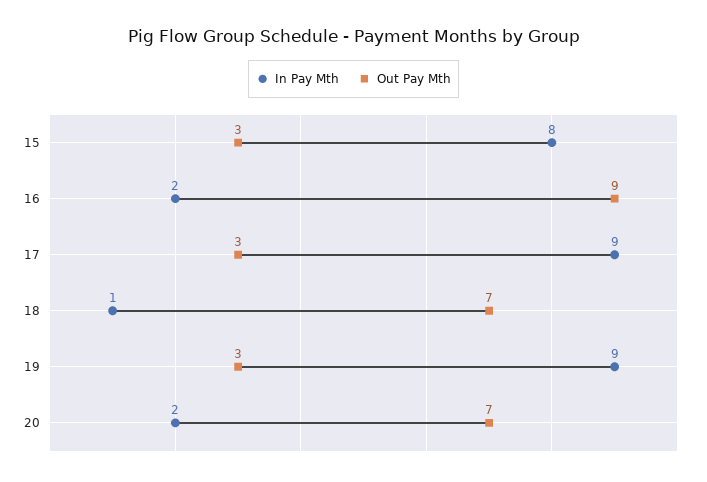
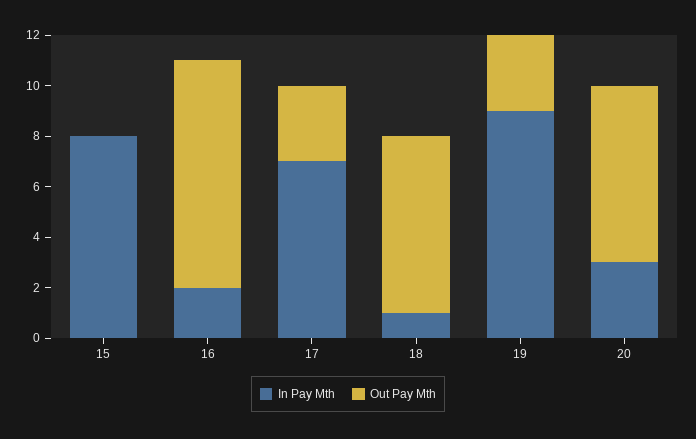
  {
    "In Pay Mth": {
      "15": 8,
      "16": 2,
-     "17": 9,
+     "17": 7,
      "18": 1,
      "19": 9,
-     "20": 2
+     "20": 3
    },
    "Out Pay Mth": {
-     "15": 3,
+     "15": 0,
      "16": 9,
      "17": 3,
      "18": 7,
      "19": 3,
      "20": 7
    }
  }

